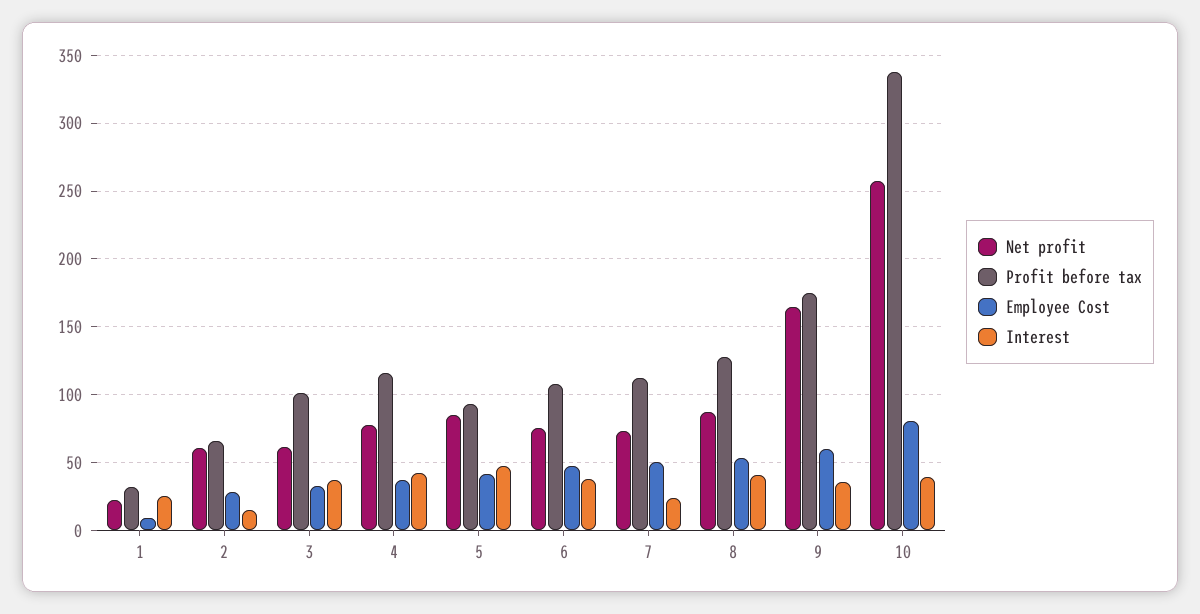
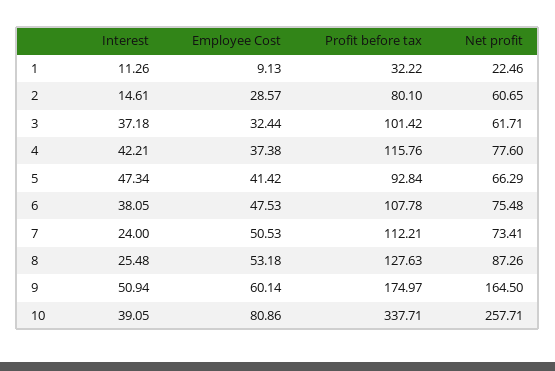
  {
    "Net profit": {
      "1": 22.46,
      "2": 60.65,
      "3": 61.71,
      "4": 77.6,
-     "5": 85,
+     "5": 66.29,
      "6": 75.48,
      "7": 73.41,
      "8": 87.26,
      "9": 164.5,
      "10": 257.71
    },
    "Profit before tax": {
      "1": 32.22,
-     "2": 65,
+     "2": 80.1,
      "3": 101.42,
      "4": 115.76,
      "5": 92.84,
      "6": 107.78,
      "7": 112.21,
      "8": 127.63,
      "9": 174.97,
      "10": 337.71
    },
    "Employee Cost": {
      "1": 9.13,
      "2": 28.57,
      "3": 32.44,
      "4": 37.38,
      "5": 41.42,
      "6": 47.53,
      "7": 50.53,
      "8": 53.18,
      "9": 60.14,
      "10": 80.86
    },
    "Interest": {
-     "1": 25,
+     "1": 11.26,
      "2": 14.61,
      "3": 37.18,
      "4": 42.21,
      "5": 47.34,
      "6": 38.05,
      "7": 24,
-     "8": 40,
+     "8": 25.48,
-     "9": 35,
+     "9": 50.94,
      "10": 39.05
    }
  }

